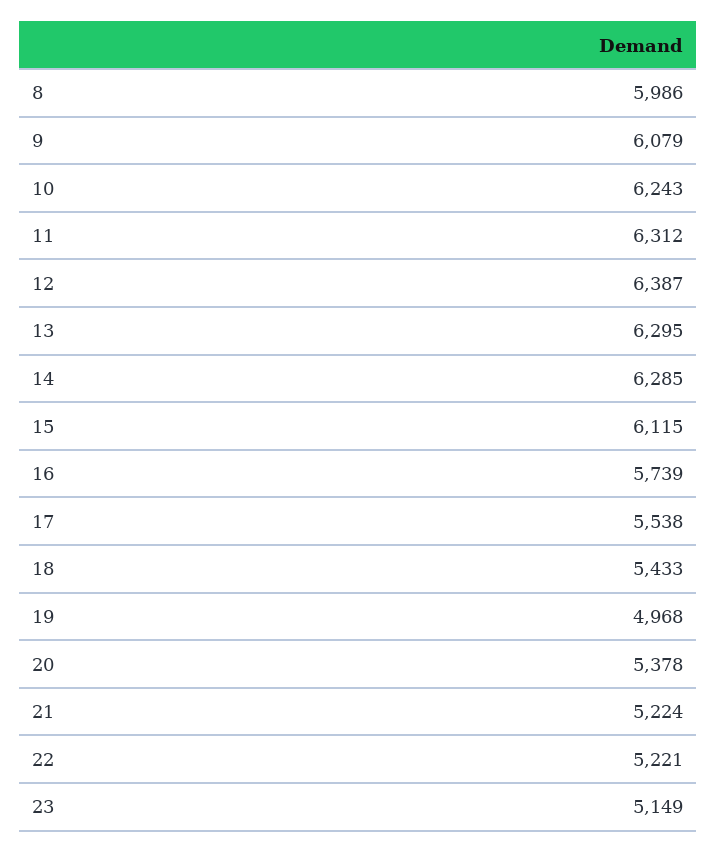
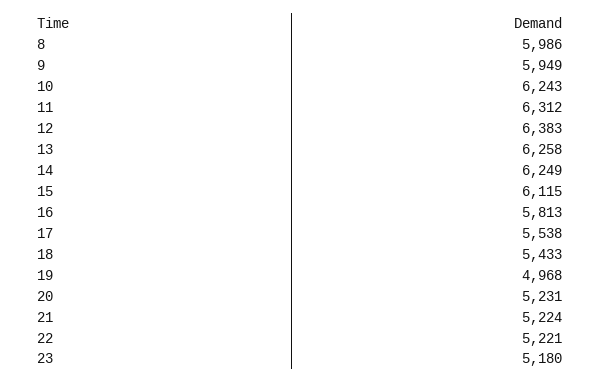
  {
    "8": 5986,
-   "9": 6079,
+   "9": 5949,
    "10": 6243,
    "11": 6312,
-   "12": 6387,
+   "12": 6383,
-   "13": 6295,
+   "13": 6258,
-   "14": 6285,
+   "14": 6249,
    "15": 6115,
-   "16": 5739,
+   "16": 5813,
    "17": 5538,
    "18": 5433,
    "19": 4968,
-   "20": 5378,
+   "20": 5231,
    "21": 5224,
    "22": 5221,
-   "23": 5149
+   "23": 5180
  }

